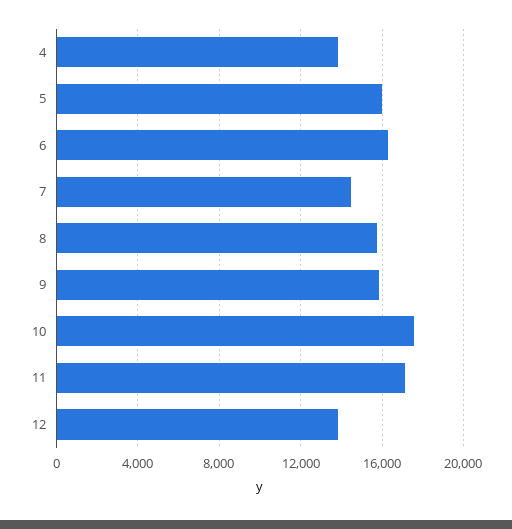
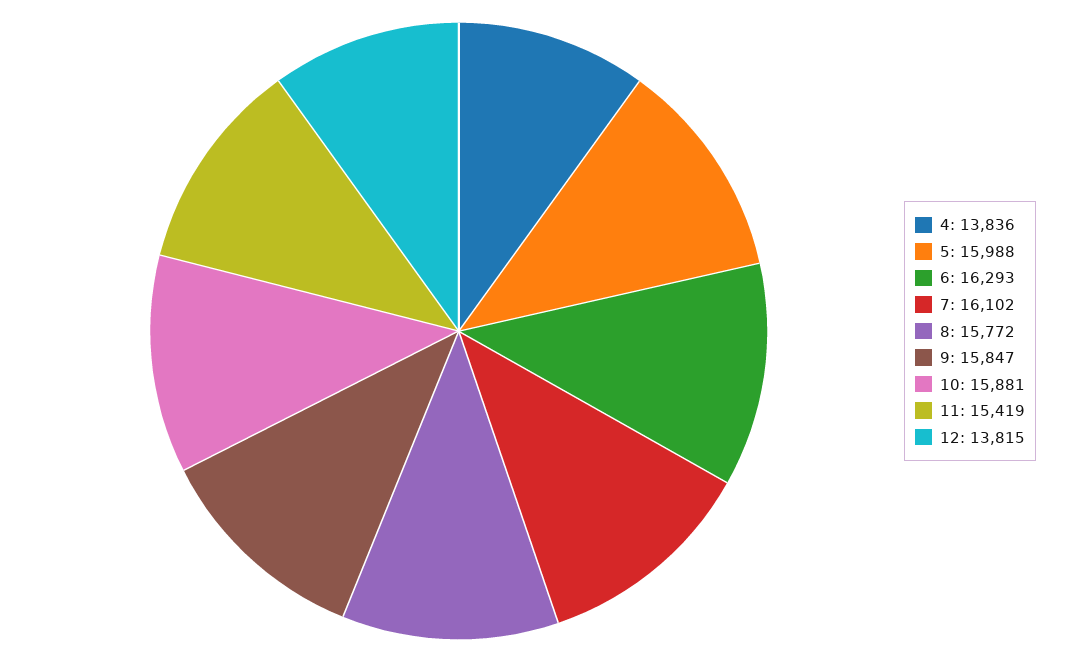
  {
    "4": 13836,
    "5": 15988,
    "6": 16293,
-   "7": 14500,
+   "7": 16102,
    "8": 15772,
    "9": 15847,
-   "10": 17500,
+   "10": 15881,
-   "11": 17000,
+   "11": 15419,
    "12": 13815
  }

